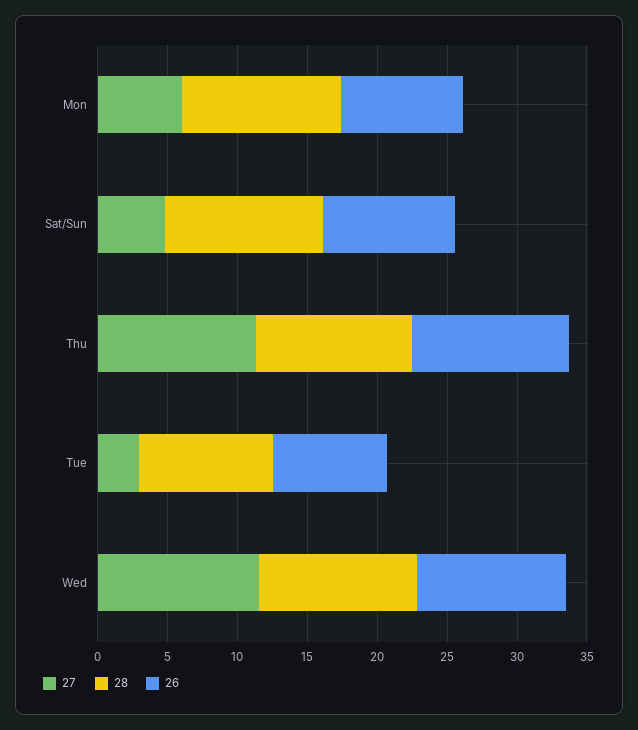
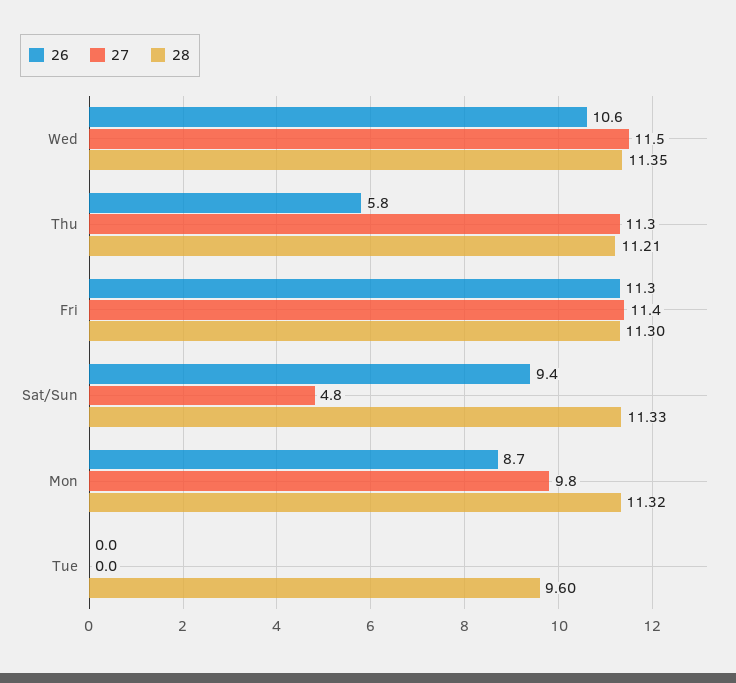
  {
    "27": {
-     "Mon": 6,
+     "Mon": 9.8,
      "Sat/Sun": 4.8,
      "Thu": 11.3,
-     "Tue": 3,
+     "Tue": 0,
-     "Wed": 11.5
+     "Wed": 11.5,
+     "Fri": 11.4
    },
    "28": {
      "Mon": 11.32,
      "Sat/Sun": 11.33,
      "Thu": 11.21,
      "Tue": 9.6,
-     "Wed": 11.35
+     "Wed": 11.35,
+     "Fri": 11.3
    },
    "26": {
      "Mon": 8.7,
      "Sat/Sun": 9.4,
-     "Thu": 11,
+     "Thu": 5.8,
-     "Tue": 8,
+     "Tue": 0,
-     "Wed": 10.6
+     "Wed": 10.6,
+     "Fri": 11.3
    }
  }

